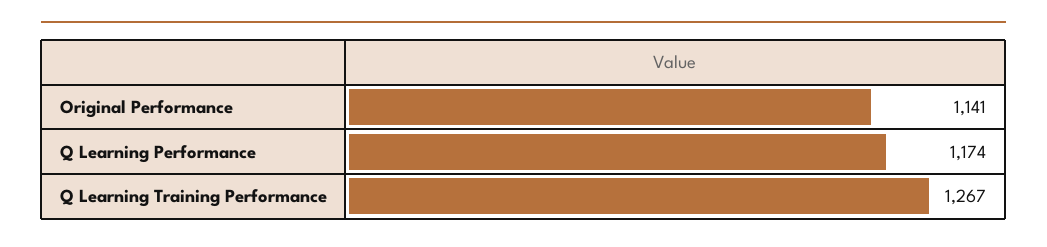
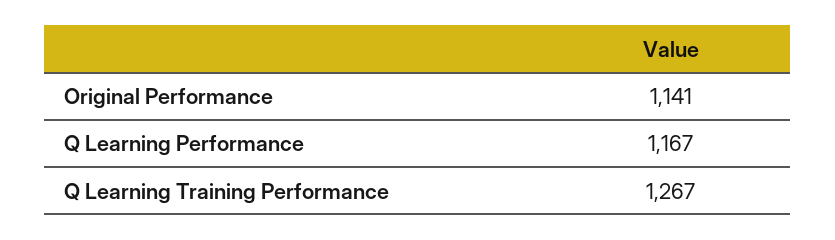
  {
    "Original Performance": 1141,
-   "Q Learning Performance": 1174,
+   "Q Learning Performance": 1167,
    "Q Learning Training Performance": 1267
  }

